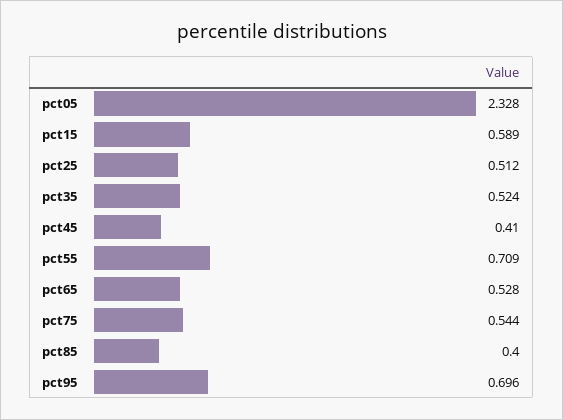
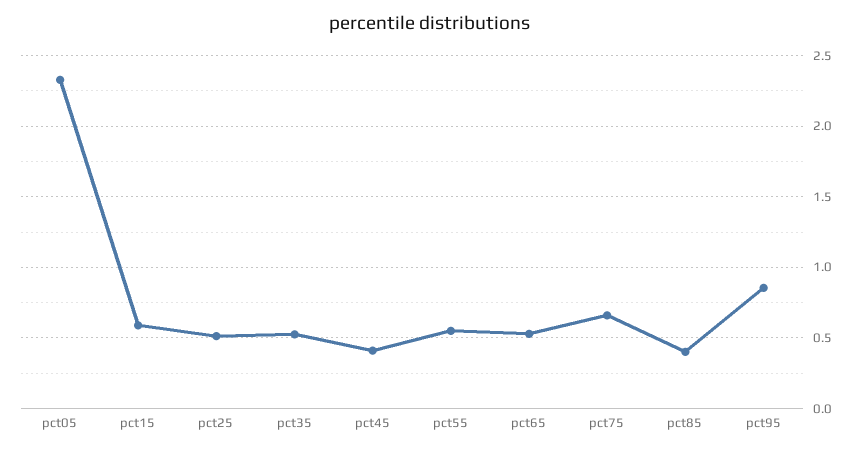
  {
    "pct05": 2.328,
    "pct15": 0.589,
    "pct25": 0.512,
    "pct35": 0.524,
    "pct45": 0.41,
-   "pct55": 0.709,
+   "pct55": 0.55,
    "pct65": 0.528,
-   "pct75": 0.544,
+   "pct75": 0.65,
    "pct85": 0.4,
-   "pct95": 0.696
+   "pct95": 0.85
  }

